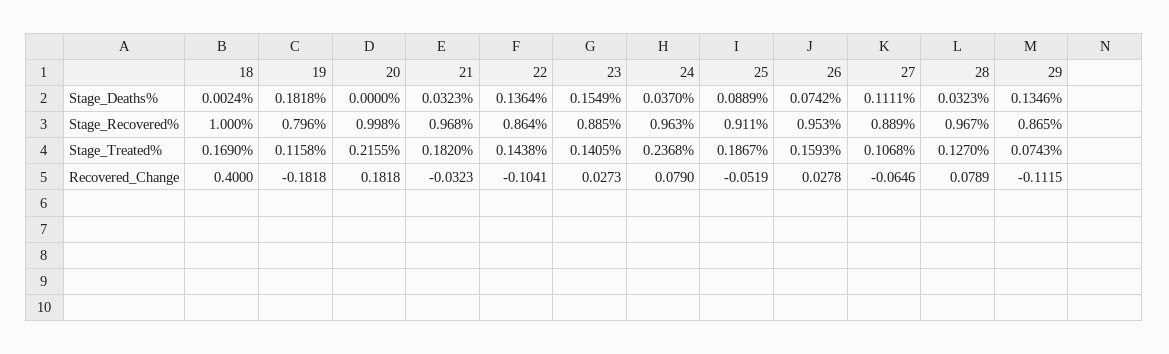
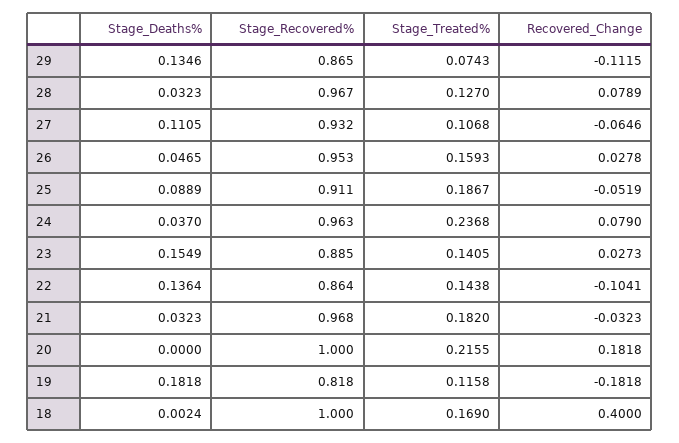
  {
    "18": {
      "Stage_Deaths%": 0.0024,
      "Stage_Recovered%": 1,
      "Stage_Treated%": 0.169,
      "Recovered_Change": 0.4
    },
    "19": {
      "Stage_Deaths%": 0.1818,
-     "Stage_Recovered%": 0.796,
+     "Stage_Recovered%": 0.818,
      "Stage_Treated%": 0.1158,
      "Recovered_Change": -0.1818
    },
    "20": {
      "Stage_Deaths%": 0,
-     "Stage_Recovered%": 0.998,
+     "Stage_Recovered%": 1,
      "Stage_Treated%": 0.2155,
      "Recovered_Change": 0.1818
    },
    "21": {
      "Stage_Deaths%": 0.0323,
      "Stage_Recovered%": 0.968,
      "Stage_Treated%": 0.182,
      "Recovered_Change": -0.0323
    },
    "22": {
      "Stage_Deaths%": 0.1364,
      "Stage_Recovered%": 0.864,
      "Stage_Treated%": 0.1438,
      "Recovered_Change": -0.1041
    },
    "23": {
      "Stage_Deaths%": 0.1549,
      "Stage_Recovered%": 0.885,
      "Stage_Treated%": 0.1405,
      "Recovered_Change": 0.0273
    },
    "24": {
      "Stage_Deaths%": 0.037,
      "Stage_Recovered%": 0.963,
      "Stage_Treated%": 0.2368,
      "Recovered_Change": 0.079
    },
    "25": {
      "Stage_Deaths%": 0.0889,
      "Stage_Recovered%": 0.911,
      "Stage_Treated%": 0.1867,
      "Recovered_Change": -0.0519
    },
    "26": {
-     "Stage_Deaths%": 0.0742,
+     "Stage_Deaths%": 0.0465,
      "Stage_Recovered%": 0.953,
      "Stage_Treated%": 0.1593,
      "Recovered_Change": 0.0278
    },
    "27": {
-     "Stage_Deaths%": 0.1111,
+     "Stage_Deaths%": 0.1105,
-     "Stage_Recovered%": 0.889,
+     "Stage_Recovered%": 0.932,
      "Stage_Treated%": 0.1068,
      "Recovered_Change": -0.0646
    },
    "28": {
      "Stage_Deaths%": 0.0323,
      "Stage_Recovered%": 0.967,
      "Stage_Treated%": 0.127,
      "Recovered_Change": 0.0789
    },
    "29": {
      "Stage_Deaths%": 0.1346,
      "Stage_Recovered%": 0.865,
      "Stage_Treated%": 0.0743,
      "Recovered_Change": -0.1115
    }
  }

